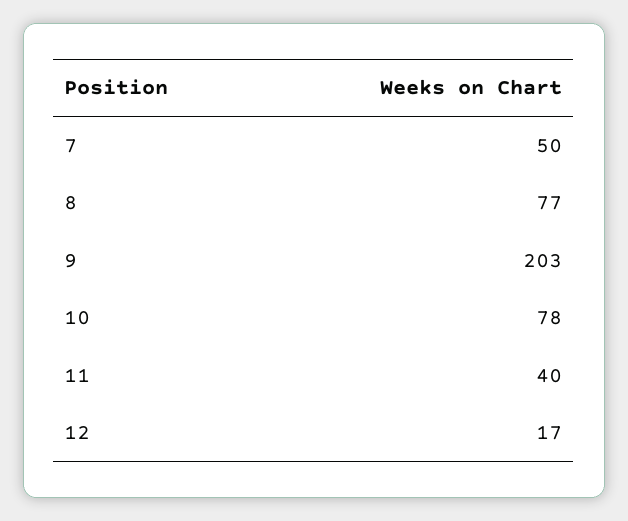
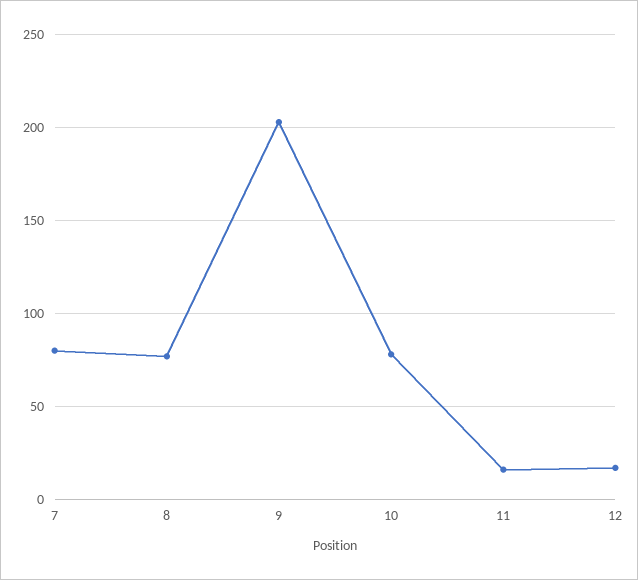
  {
-   "7": 50,
+   "7": 80,
    "8": 77,
    "9": 203,
    "10": 78,
-   "11": 40,
+   "11": 15,
    "12": 17
  }

